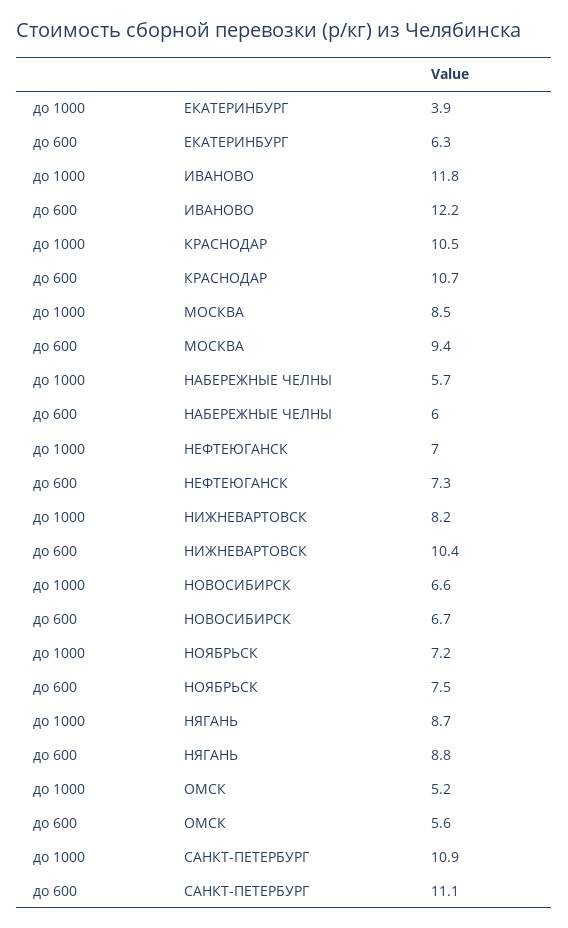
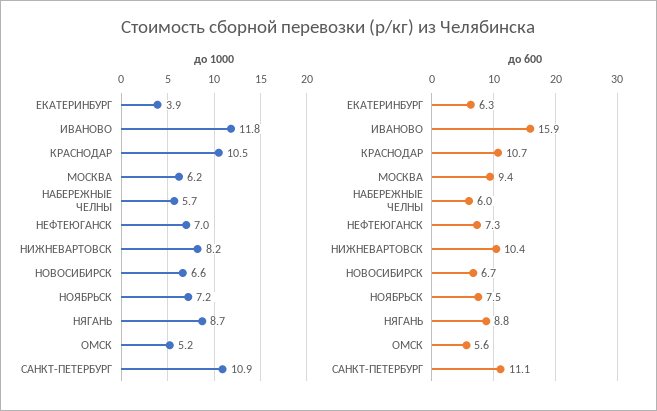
  {
    "до 1000": {
      "ЕКАТЕРИНБУРГ": 3.9,
      "ИВАНОВО": 11.8,
      "КРАСНОДАР": 10.5,
-     "МОСКВА": 8.5,
+     "МОСКВА": 6.2,
      "НАБЕРЕЖНЫЕ ЧЕЛНЫ": 5.7,
      "НЕФТЕЮГАНСК": 7,
      "НИЖНЕВАРТОВСК": 8.2,
      "НОВОСИБИРСК": 6.6,
      "НОЯБРЬСК": 7.2,
      "НЯГАНЬ": 8.7,
      "ОМСК": 5.2,
      "САНКТ-ПЕТЕРБУРГ": 10.9
    },
    "до 600": {
      "ЕКАТЕРИНБУРГ": 6.3,
-     "ИВАНОВО": 12.2,
+     "ИВАНОВО": 15.9,
      "КРАСНОДАР": 10.7,
      "МОСКВА": 9.4,
      "НАБЕРЕЖНЫЕ ЧЕЛНЫ": 6,
      "НЕФТЕЮГАНСК": 7.3,
      "НИЖНЕВАРТОВСК": 10.4,
      "НОВОСИБИРСК": 6.7,
      "НОЯБРЬСК": 7.5,
      "НЯГАНЬ": 8.8,
      "ОМСК": 5.6,
      "САНКТ-ПЕТЕРБУРГ": 11.1
    }
  }

